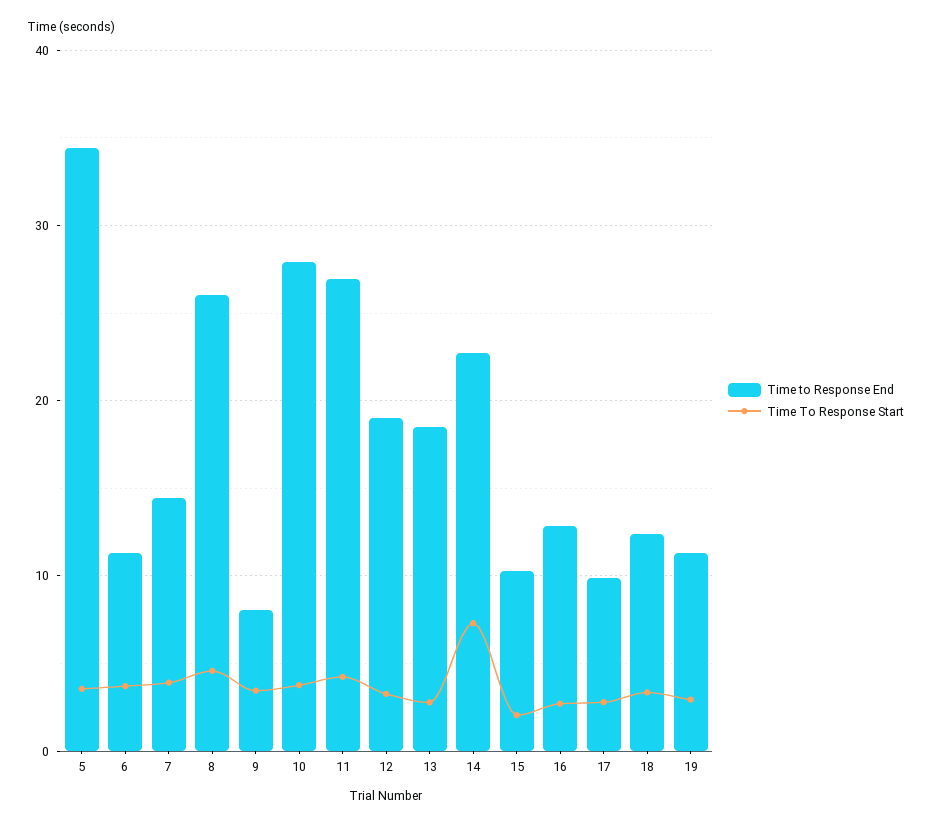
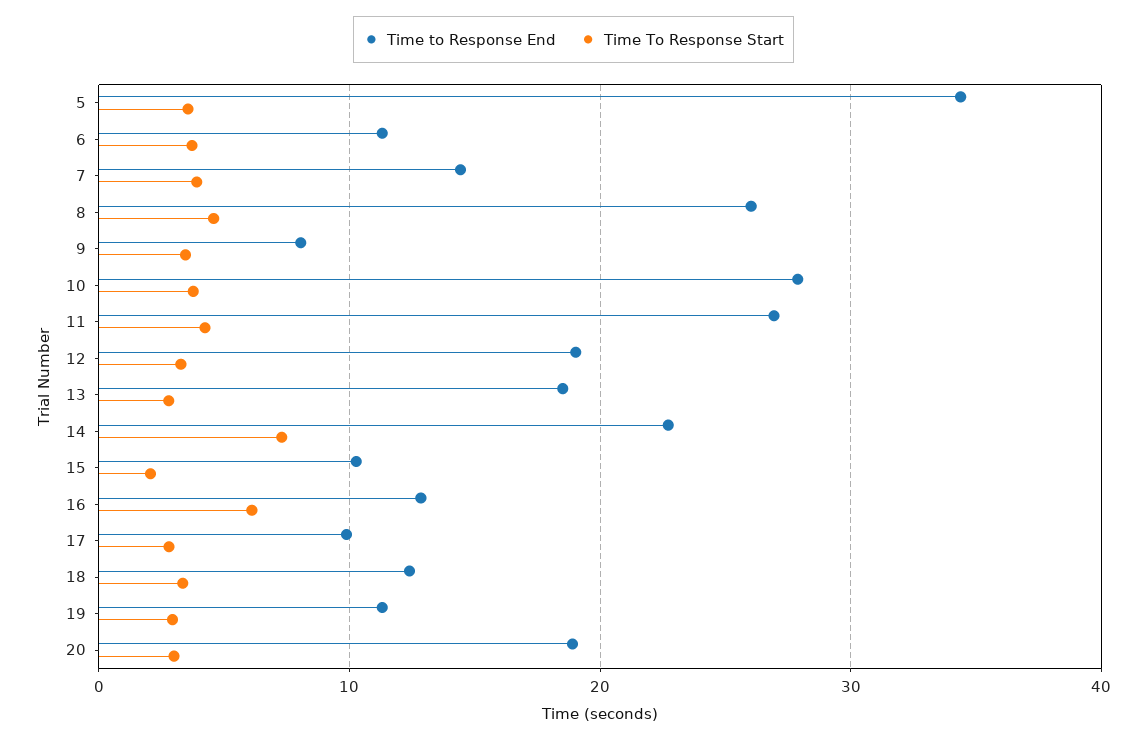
  {
    "Time to Response End": {
      "5": 34,
      "6": 11,
      "7": 14,
      "8": 26,
      "9": 8,
      "10": 28,
      "11": 27,
      "12": 19,
      "13": 19,
      "14": 23,
      "15": 10,
      "16": 13,
      "17": 10,
      "18": 12,
-     "19": 11
+     "19": 11,
+     "20": 19
    },
    "Time To Response Start": {
      "5": 4,
      "6": 4,
      "7": 4,
      "8": 5,
      "9": 3,
      "10": 4,
      "11": 4,
      "12": 3,
      "13": 3,
      "14": 7,
      "15": 2,
-     "16": 3,
+     "16": 6,
      "17": 3,
      "18": 3,
-     "19": 3
+     "19": 3,
+     "20": 3
    }
  }

